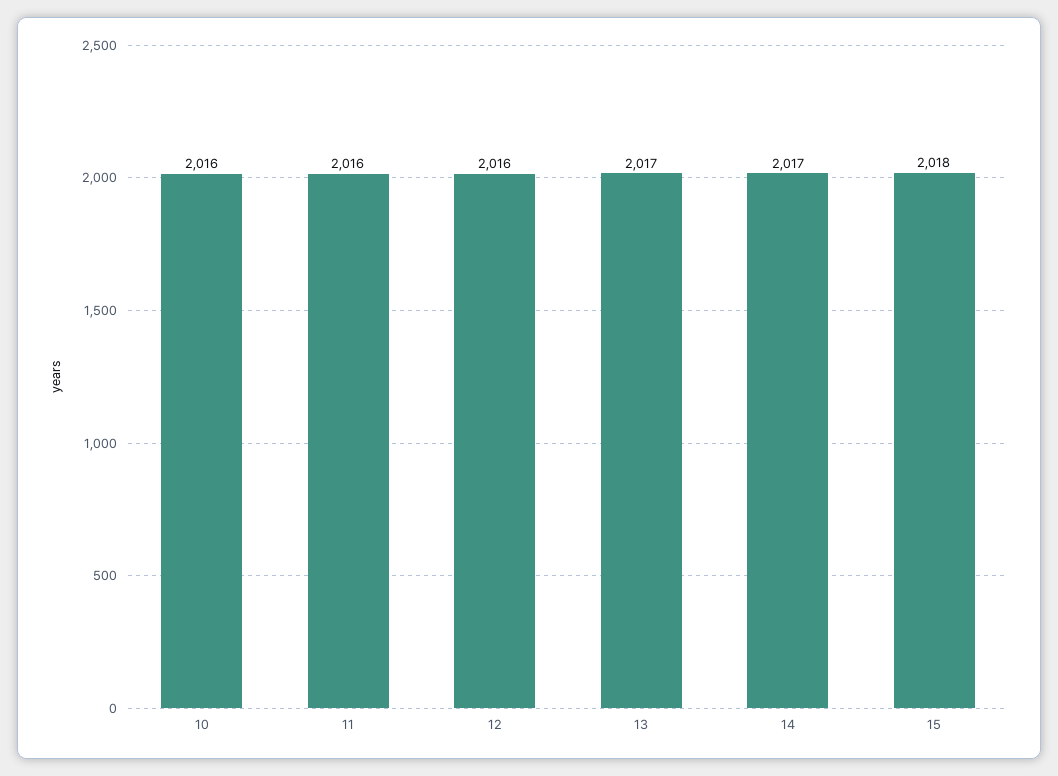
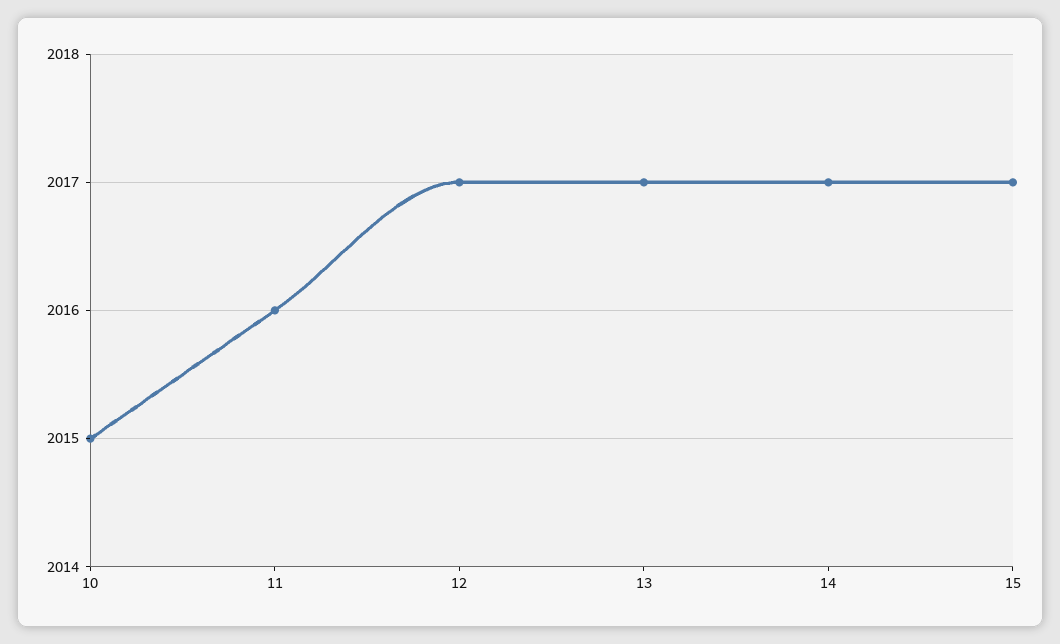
  {
-   "10": 2016,
+   "10": 2015,
    "11": 2016,
-   "12": 2016,
+   "12": 2017,
    "13": 2017,
    "14": 2017,
-   "15": 2018
+   "15": 2017
  }

